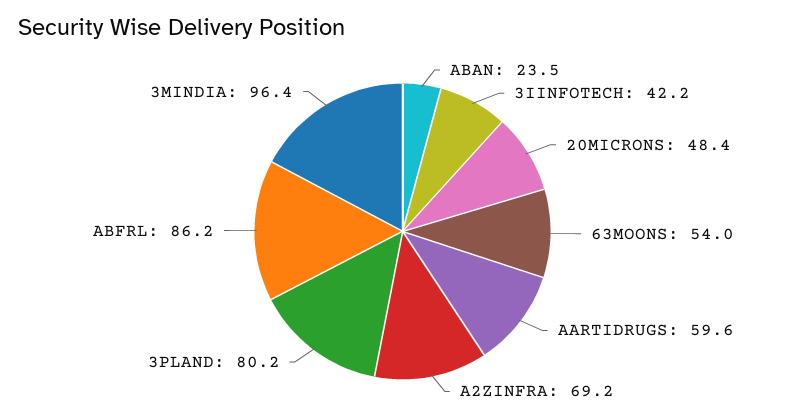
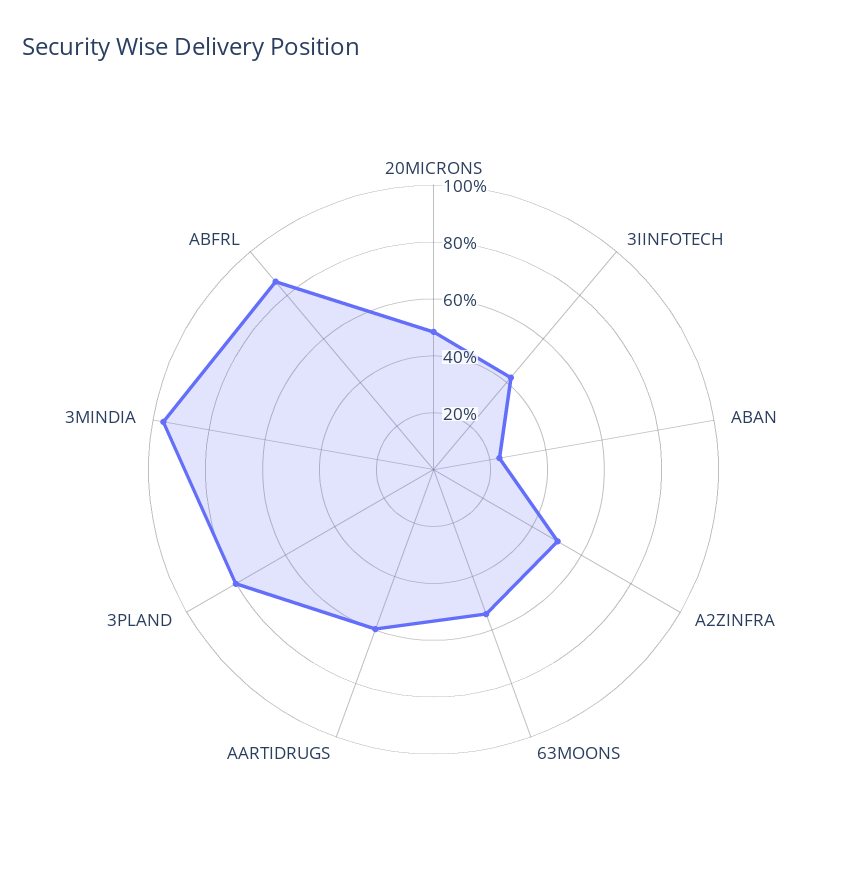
  {
    "ABAN": 23.5,
    "3IINFOTECH": 42.2,
    "20MICRONS": 48.4,
    "63MOONS": 54,
    "AARTIDRUGS": 59.6,
-   "A2ZINFRA": 69.2,
+   "A2ZINFRA": 50,
    "3PLAND": 80.2,
    "ABFRL": 86.2,
    "3MINDIA": 96.4
  }

